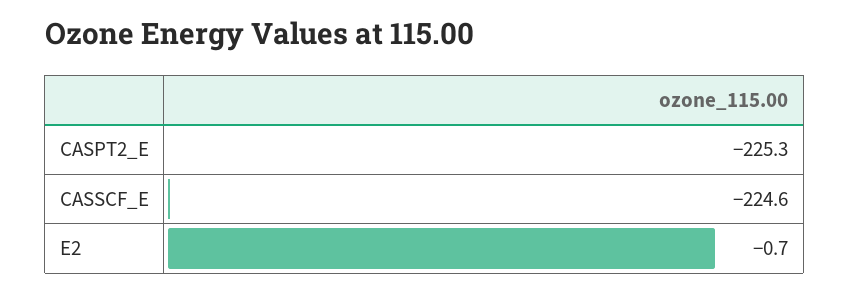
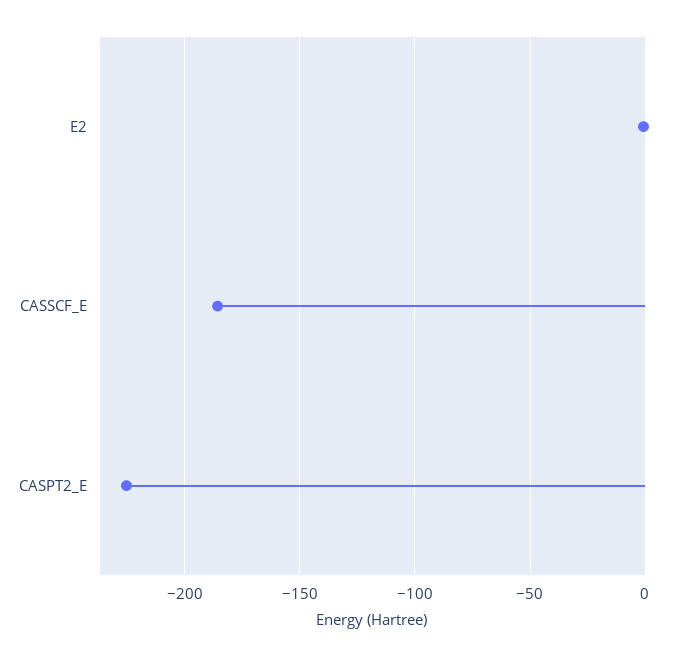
  {
    "CASPT2_E": -225.3,
-   "CASSCF_E": -224.6,
+   "CASSCF_E": -185,
    "E2": -0.7
  }

